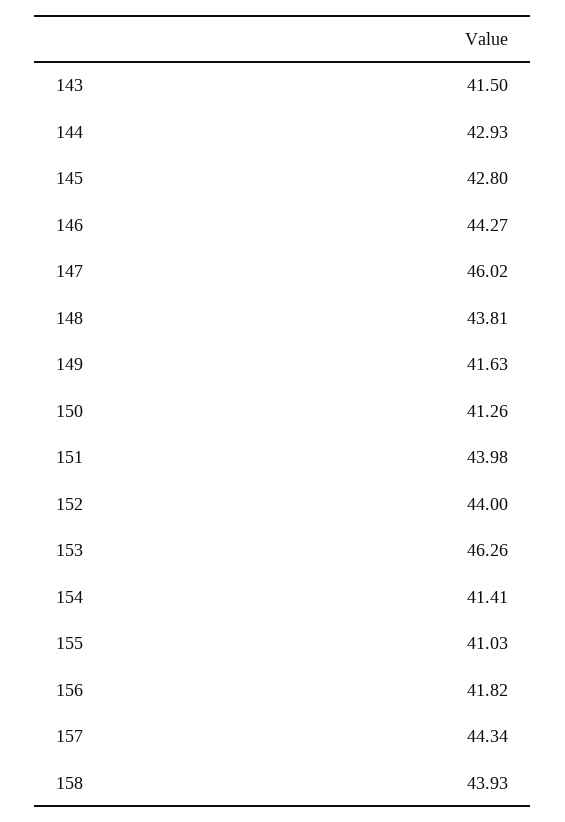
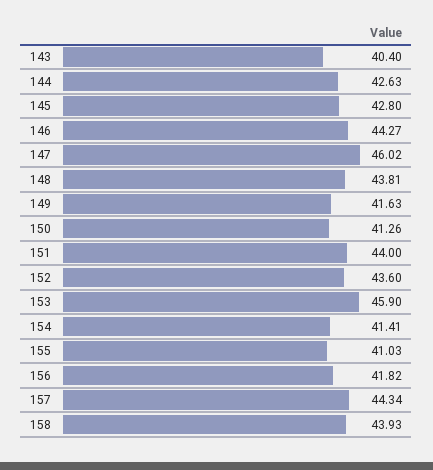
  {
-   "143": 41.5,
+   "143": 40.4,
-   "144": 42.93,
+   "144": 42.63,
    "145": 42.8,
    "146": 44.27,
    "147": 46.02,
    "148": 43.81,
    "149": 41.63,
    "150": 41.26,
-   "151": 43.98,
+   "151": 44,
-   "152": 44,
+   "152": 43.6,
-   "153": 46.26,
+   "153": 45.9,
    "154": 41.41,
    "155": 41.03,
    "156": 41.82,
    "157": 44.34,
    "158": 43.93
  }

